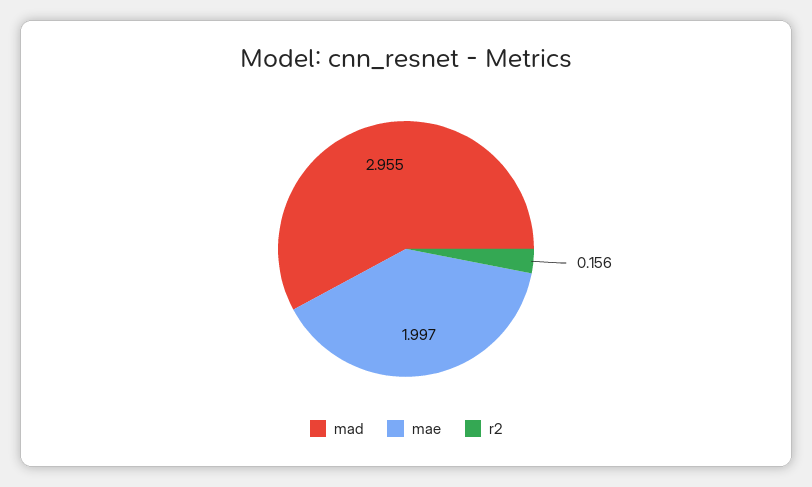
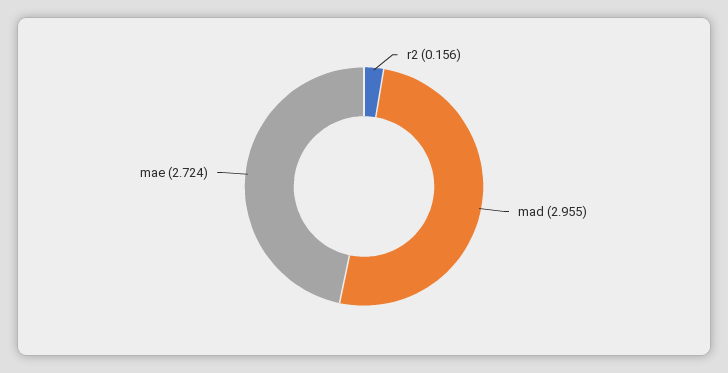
  {
    "mad": 2.955,
-   "mae": 1.997,
+   "mae": 2.724,
    "r2": 0.156
  }

